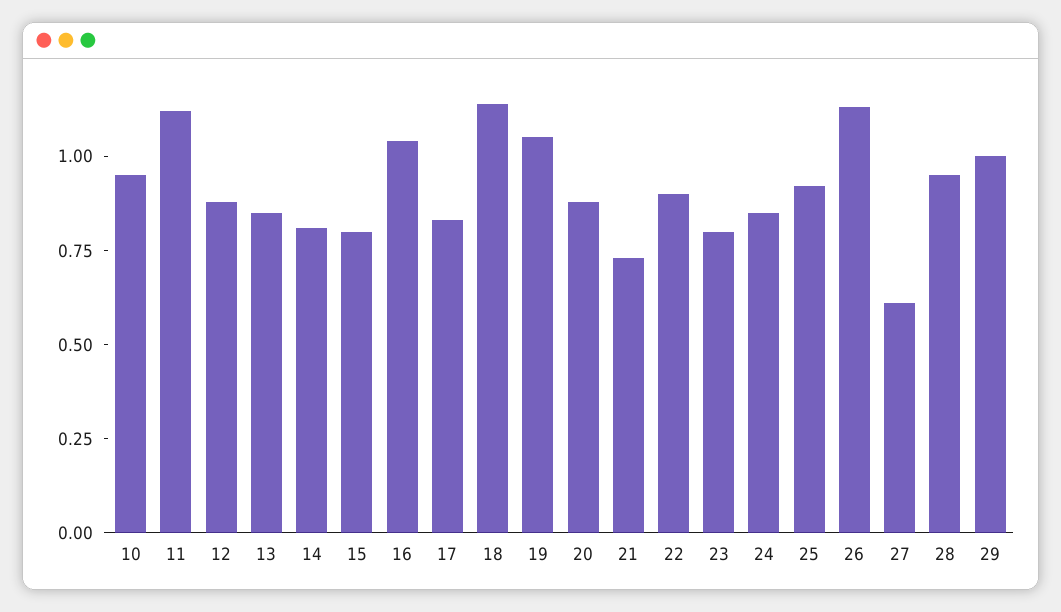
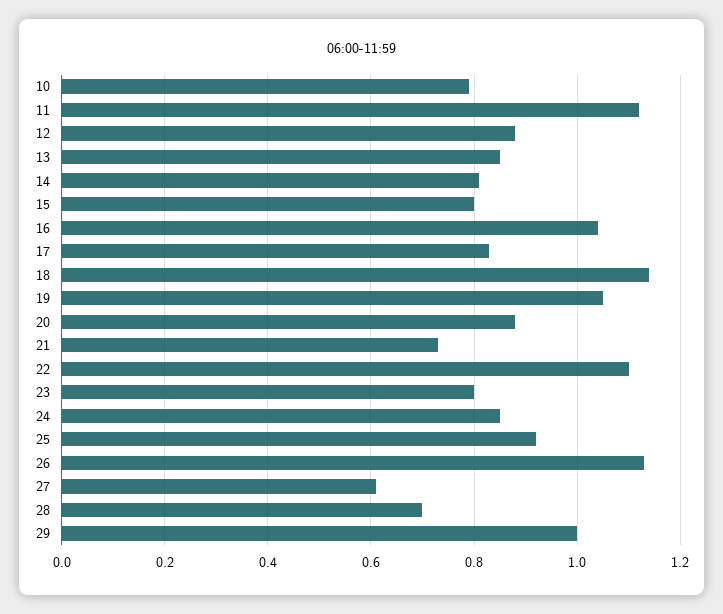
  {
-   "10": 0.95,
+   "10": 0.8,
    "11": 1.1,
    "12": 0.9,
    "13": 0.85,
    "14": 0.8,
    "15": 0.8,
    "16": 1.05,
    "17": 0.85,
    "18": 1.15,
    "19": 1.05,
    "20": 0.9,
    "21": 0.75,
-   "22": 0.9,
+   "22": 1.1,
    "23": 0.8,
    "24": 0.85,
    "25": 0.9,
    "26": 1.15,
    "27": 0.6,
-   "28": 0.95,
+   "28": 0.7,
    "29": 1
  }

